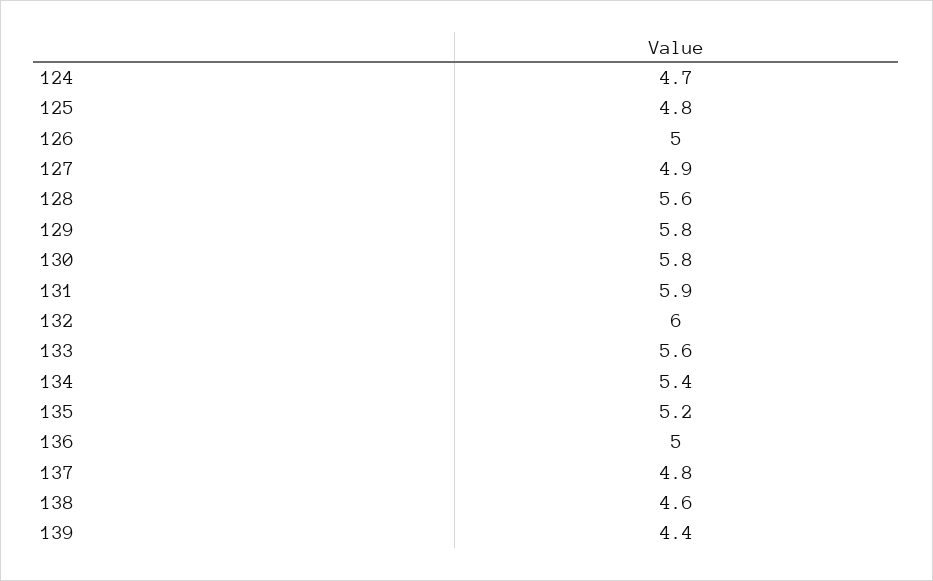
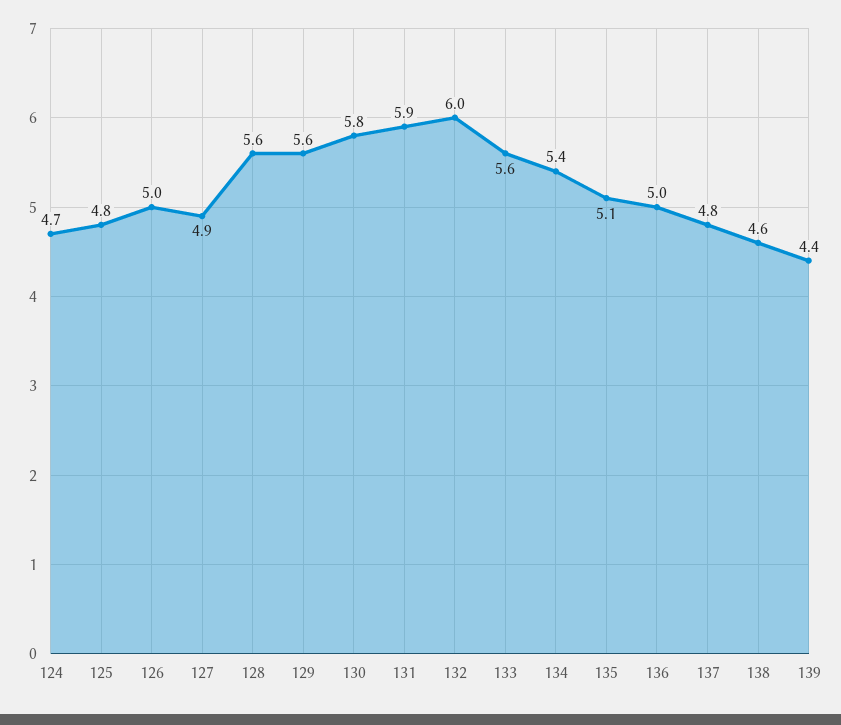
  {
    "124": 4.7,
    "125": 4.8,
    "126": 5,
    "127": 4.9,
    "128": 5.6,
-   "129": 5.8,
+   "129": 5.6,
    "130": 5.8,
    "131": 5.9,
    "132": 6,
    "133": 5.6,
    "134": 5.4,
-   "135": 5.2,
+   "135": 5.1,
    "136": 5,
    "137": 4.8,
    "138": 4.6,
    "139": 4.4
  }

